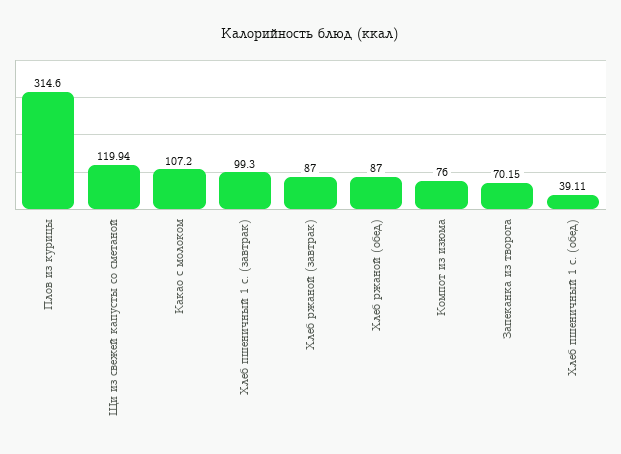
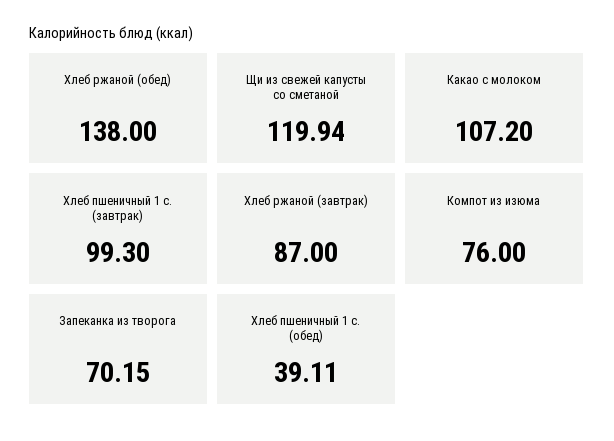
  {
-   "Плов из курицы": 314.6,
    "Щи из свежей капусты со сметаной": 119.94,
    "Какао с молоком": 107.2,
    "Хлеб пшеничный 1 с. (завтрак)": 99.3,
    "Хлеб ржаной (завтрак)": 87,
-   "Хлеб ржаной (обед)": 87,
+   "Хлеб ржаной (обед)": 138,
    "Компот из изюма": 76,
    "Запеканка из творога": 70.15,
    "Хлеб пшеничный 1 с. (обед)": 39.11
  }

